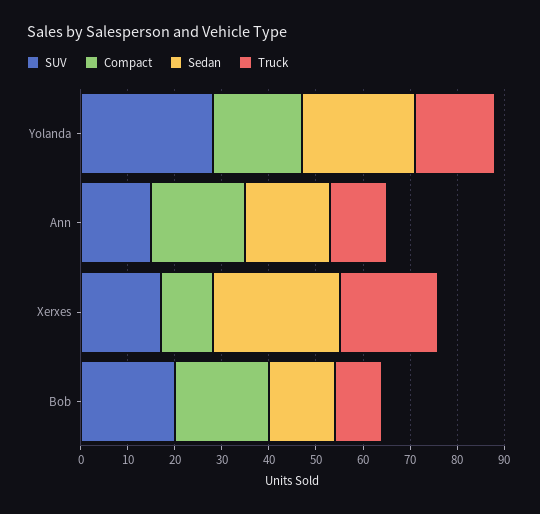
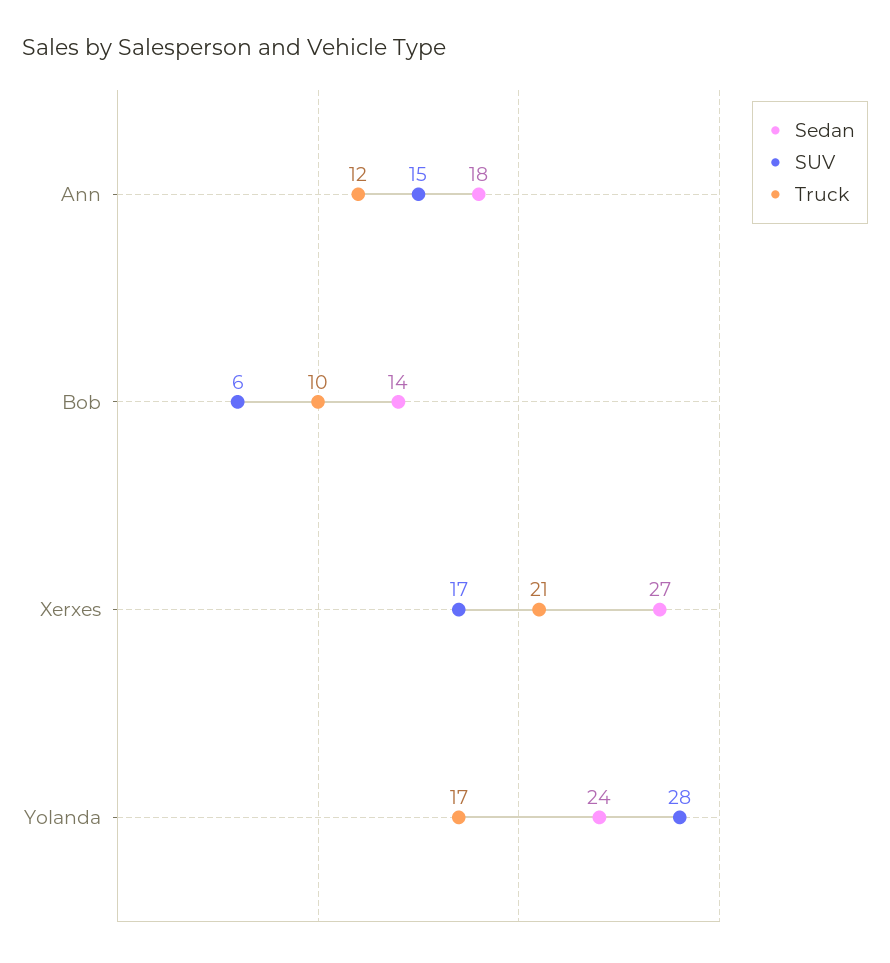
  {
    "SUV": {
      "Yolanda": 28,
      "Ann": 15,
      "Xerxes": 17,
-     "Bob": 20
+     "Bob": 6
    },
-   "Compact": {
-     "Yolanda": 20,
-     "Ann": 20,
-     "Xerxes": 10,
-     "Bob": 20
-   },
    "Sedan": {
      "Yolanda": 24,
      "Ann": 18,
      "Xerxes": 27,
      "Bob": 14
    },
    "Truck": {
      "Yolanda": 17,
      "Ann": 12,
      "Xerxes": 21,
      "Bob": 10
    }
  }

